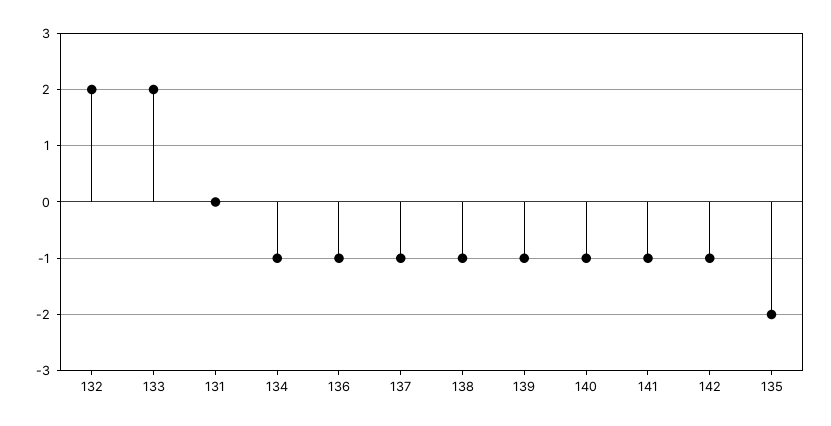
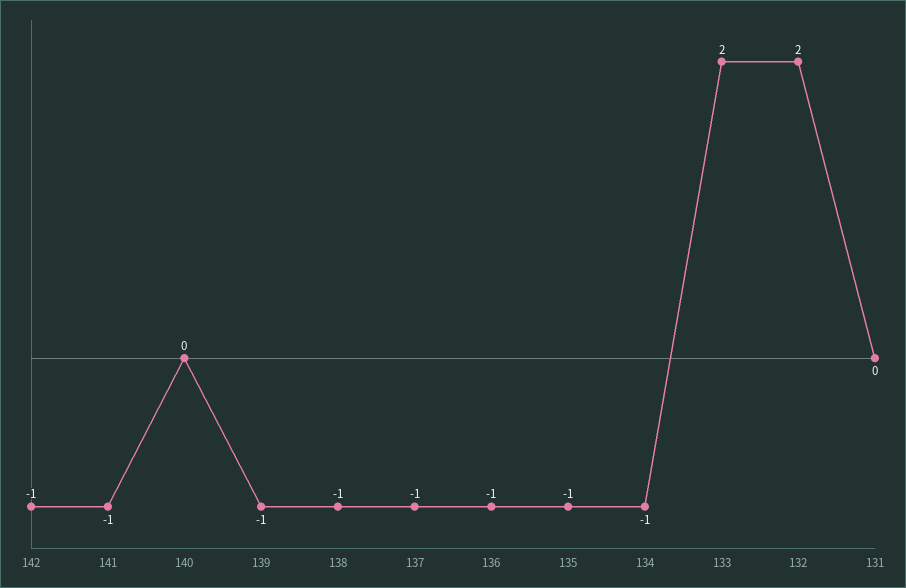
  {
    "132": 2,
    "133": 2,
    "131": 0,
    "134": -1,
    "136": -1,
    "137": -1,
    "138": -1,
    "139": -1,
-   "140": -1,
+   "140": 0,
    "141": -1,
    "142": -1,
-   "135": -2
+   "135": -1
  }

